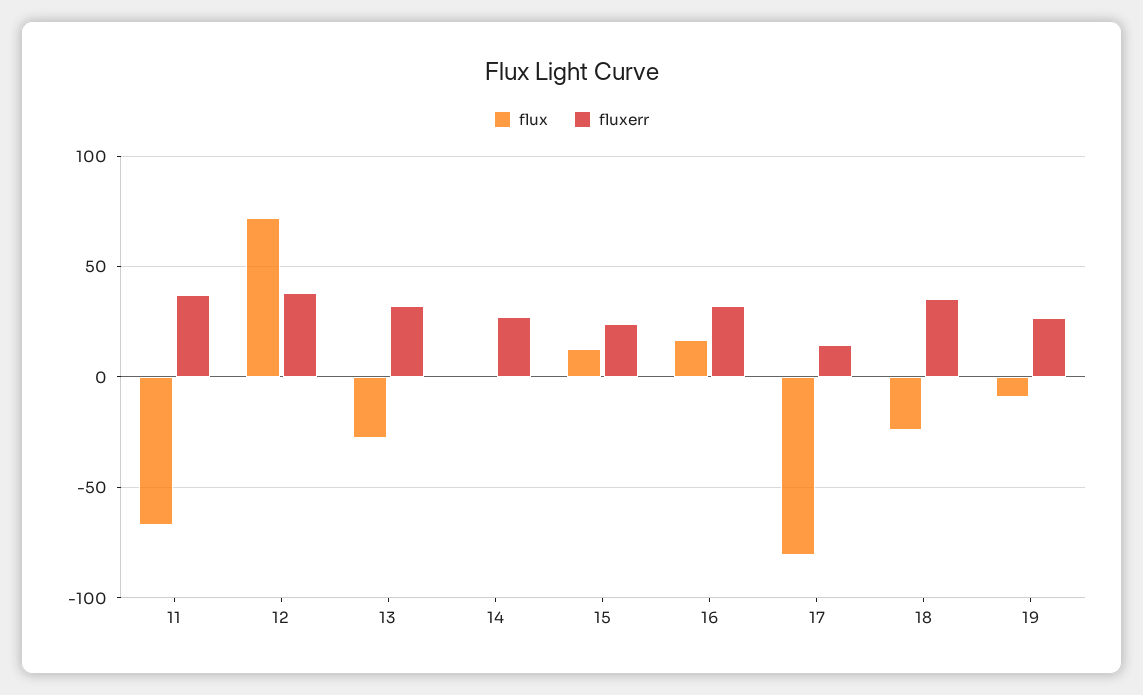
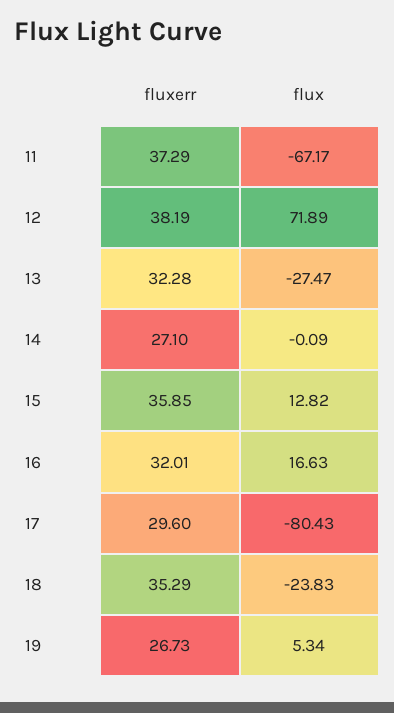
  {
    "flux": {
      "11": -67.17,
      "12": 71.89,
      "13": -27.47,
      "14": -0.09,
      "15": 12.82,
      "16": 16.63,
      "17": -80.43,
      "18": -23.83,
-     "19": -10
+     "19": 5.34
    },
    "fluxerr": {
      "11": 37.29,
      "12": 38.19,
      "13": 32.28,
      "14": 27.1,
-     "15": 25,
+     "15": 35.85,
      "16": 32.01,
-     "17": 15,
+     "17": 29.6,
      "18": 35.29,
      "19": 26.73
    }
  }

